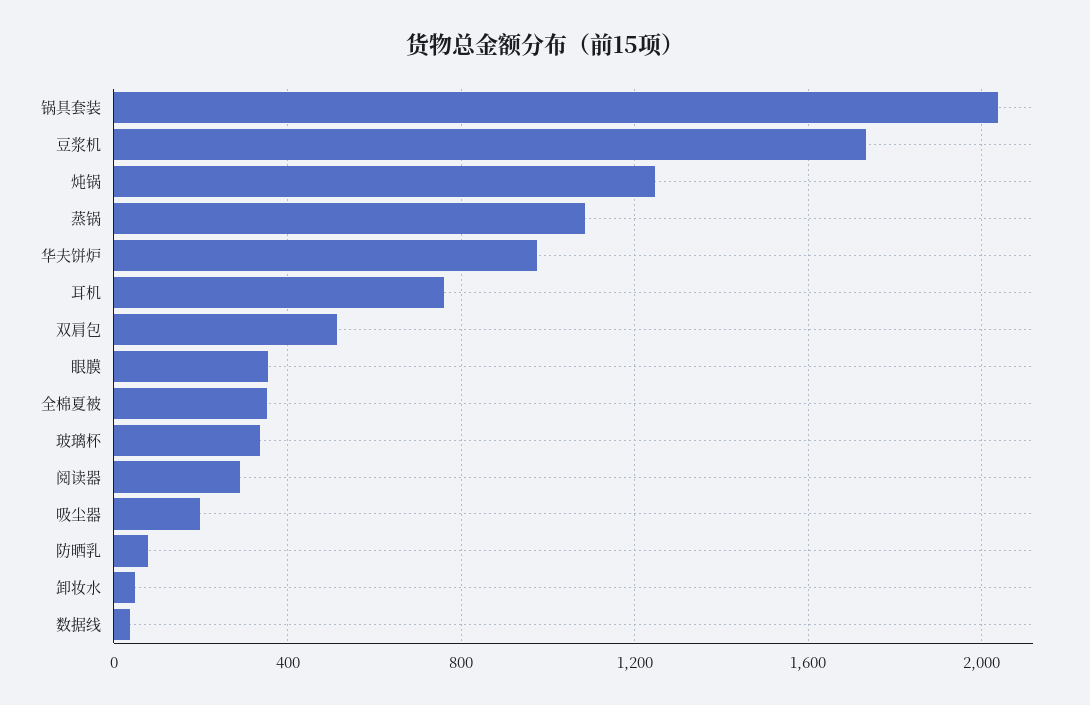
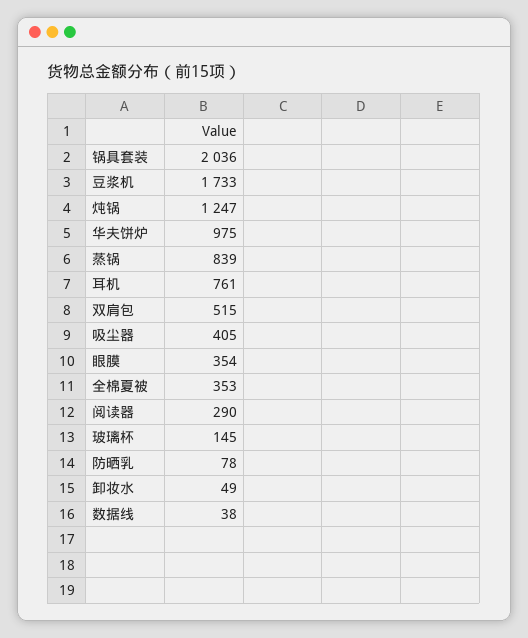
  {
    "锅具套装": 2036,
    "豆浆机": 1733,
    "炖锅": 1247,
-   "蒸锅": 1100,
+   "蒸锅": 839,
    "华夫饼炉": 975,
    "耳机": 761,
    "双肩包": 515,
    "眼膜": 354,
    "全棉夏被": 353,
-   "玻璃杯": 350,
+   "玻璃杯": 145,
    "阅读器": 290,
-   "吸尘器": 200,
+   "吸尘器": 405,
    "防晒乳": 78,
    "卸妆水": 49,
    "数据线": 38
  }

